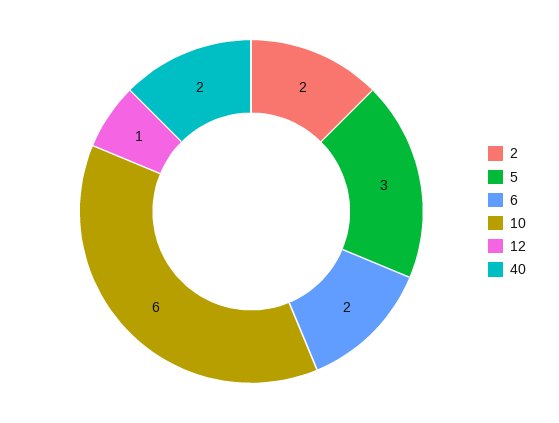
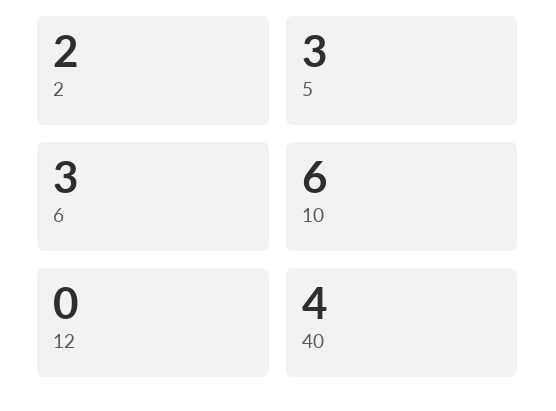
  {
    "2": 2,
    "5": 3,
-   "6": 2,
+   "6": 3,
    "10": 6,
-   "12": 1,
+   "12": 0,
-   "40": 2
+   "40": 4
  }

